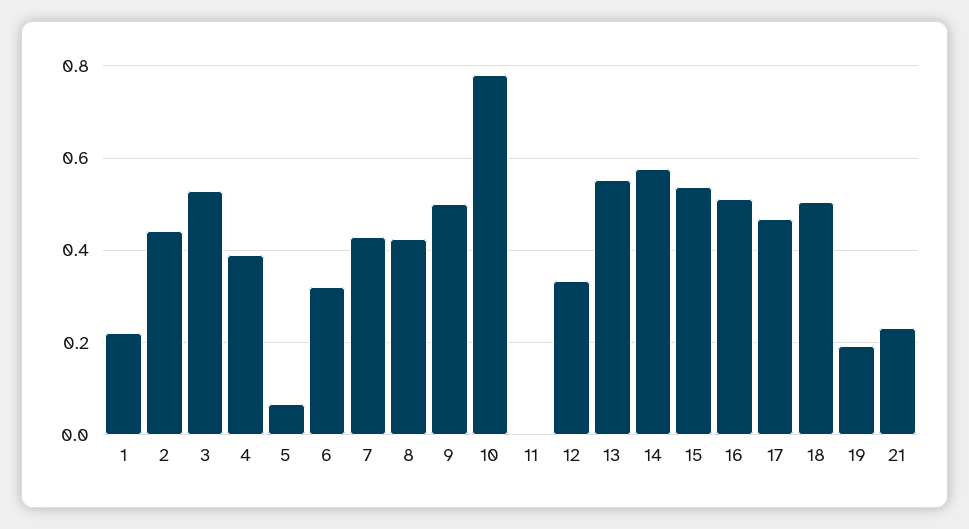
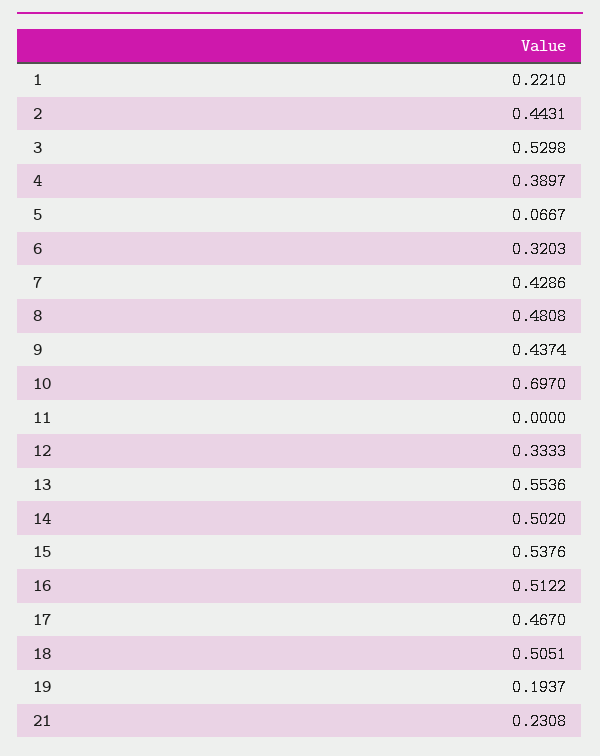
  {
    "1": 0.221,
    "2": 0.4431,
    "3": 0.5298,
    "4": 0.3897,
    "5": 0.0667,
    "6": 0.3203,
    "7": 0.4286,
-   "8": 0.42,
+   "8": 0.4808,
-   "9": 0.5,
+   "9": 0.4374,
-   "10": 0.78,
+   "10": 0.697,
    "11": 0,
    "12": 0.3333,
    "13": 0.5536,
-   "14": 0.58,
+   "14": 0.502,
    "15": 0.5376,
    "16": 0.5122,
    "17": 0.467,
    "18": 0.5051,
    "19": 0.1937,
    "21": 0.2308
  }

